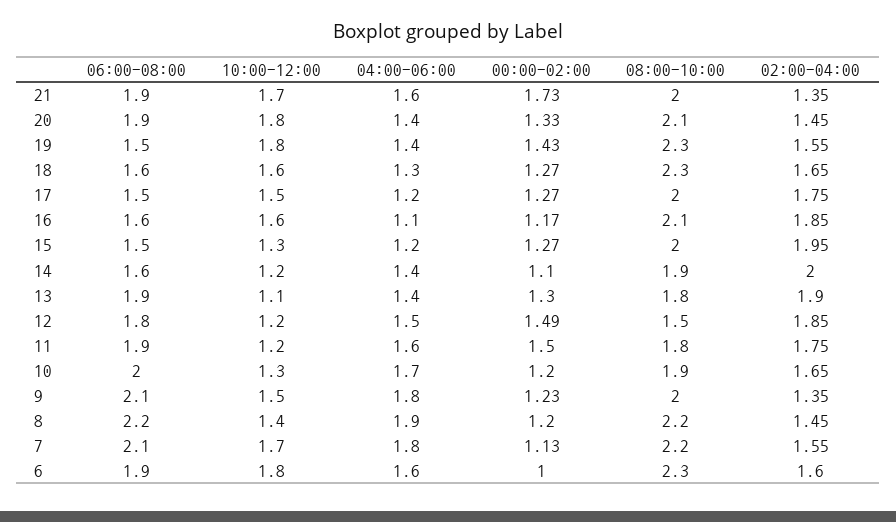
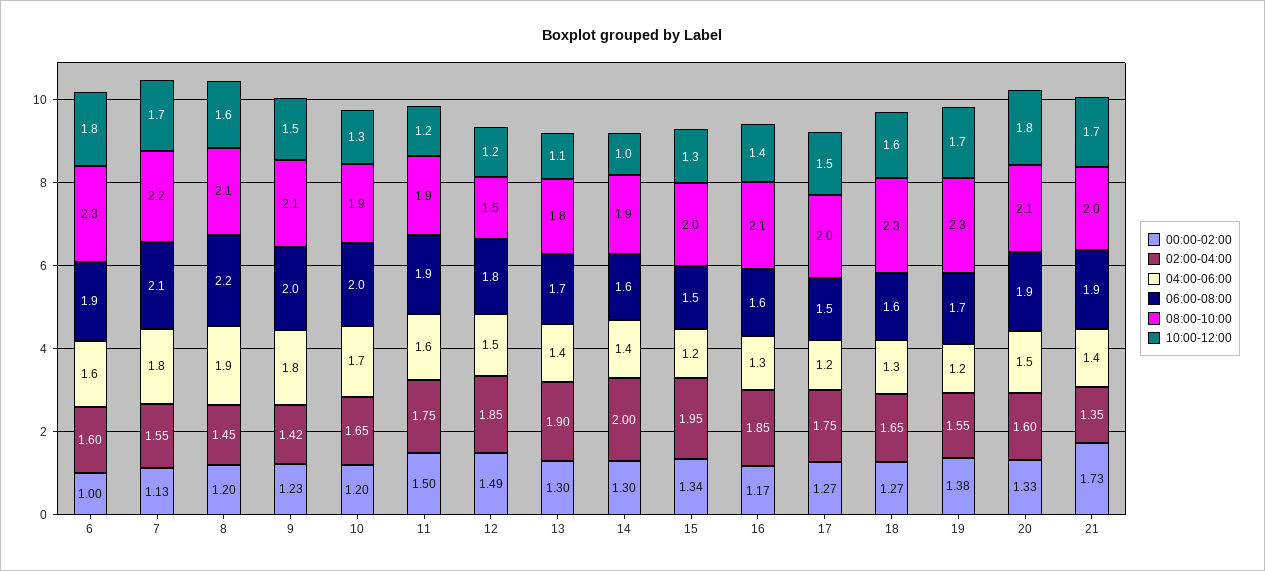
  {
    "06:00-08:00": {
      "21": 1.9,
      "20": 1.9,
-     "19": 1.5,
+     "19": 1.7,
      "18": 1.6,
      "17": 1.5,
      "16": 1.6,
      "15": 1.5,
      "14": 1.6,
-     "13": 1.9,
+     "13": 1.7,
      "12": 1.8,
      "11": 1.9,
      "10": 2,
-     "9": 2.1,
+     "9": 2,
      "8": 2.2,
      "7": 2.1,
      "6": 1.9
    },
    "10:00-12:00": {
      "21": 1.7,
      "20": 1.8,
-     "19": 1.8,
+     "19": 1.7,
      "18": 1.6,
      "17": 1.5,
-     "16": 1.6,
+     "16": 1.4,
      "15": 1.3,
-     "14": 1.2,
+     "14": 1,
      "13": 1.1,
      "12": 1.2,
      "11": 1.2,
      "10": 1.3,
      "9": 1.5,
-     "8": 1.4,
+     "8": 1.6,
      "7": 1.7,
      "6": 1.8
    },
    "04:00-06:00": {
-     "21": 1.6,
+     "21": 1.4,
-     "20": 1.4,
+     "20": 1.5,
-     "19": 1.4,
+     "19": 1.2,
      "18": 1.3,
      "17": 1.2,
-     "16": 1.1,
+     "16": 1.3,
      "15": 1.2,
      "14": 1.4,
      "13": 1.4,
      "12": 1.5,
      "11": 1.6,
      "10": 1.7,
      "9": 1.8,
      "8": 1.9,
      "7": 1.8,
      "6": 1.6
    },
    "00:00-02:00": {
      "21": 1.73,
      "20": 1.33,
-     "19": 1.43,
+     "19": 1.38,
      "18": 1.27,
      "17": 1.27,
      "16": 1.17,
-     "15": 1.27,
+     "15": 1.34,
-     "14": 1.1,
+     "14": 1.3,
      "13": 1.3,
      "12": 1.49,
      "11": 1.5,
      "10": 1.2,
      "9": 1.23,
      "8": 1.2,
      "7": 1.13,
      "6": 1
    },
    "08:00-10:00": {
      "21": 2,
      "20": 2.1,
      "19": 2.3,
      "18": 2.3,
      "17": 2,
      "16": 2.1,
      "15": 2,
      "14": 1.9,
      "13": 1.8,
      "12": 1.5,
-     "11": 1.8,
+     "11": 1.9,
      "10": 1.9,
-     "9": 2,
+     "9": 2.1,
-     "8": 2.2,
+     "8": 2.1,
      "7": 2.2,
      "6": 2.3
    },
    "02:00-04:00": {
      "21": 1.35,
-     "20": 1.45,
+     "20": 1.6,
      "19": 1.55,
      "18": 1.65,
      "17": 1.75,
      "16": 1.85,
      "15": 1.95,
      "14": 2,
      "13": 1.9,
      "12": 1.85,
      "11": 1.75,
      "10": 1.65,
-     "9": 1.35,
+     "9": 1.42,
      "8": 1.45,
      "7": 1.55,
      "6": 1.6
    }
  }

